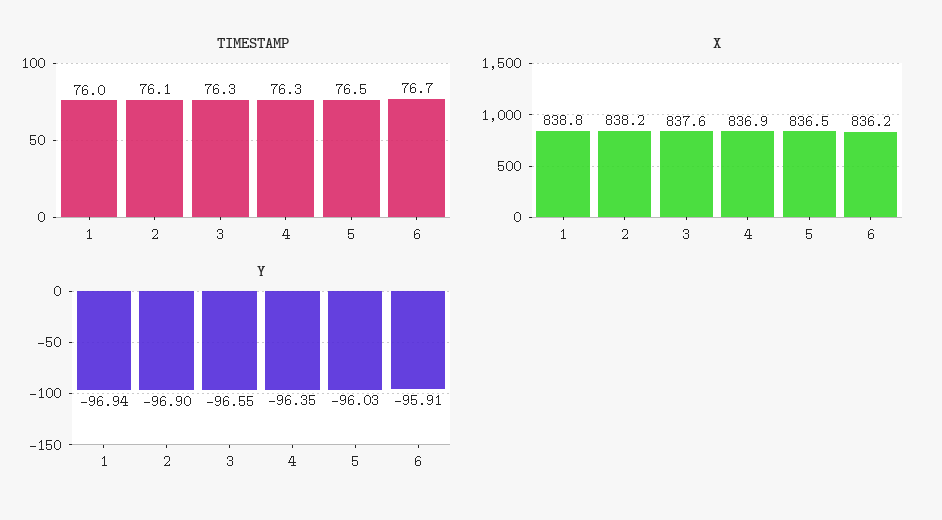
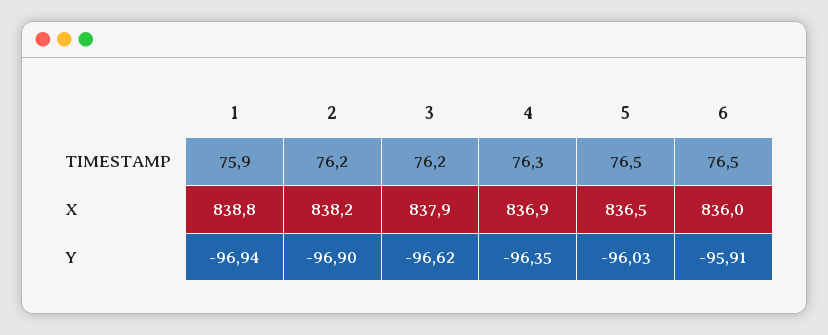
  {
    "TIMESTAMP": {
-     "1": 76,
+     "1": 75.9,
-     "2": 76.1,
+     "2": 76.2,
-     "3": 76.3,
+     "3": 76.2,
      "4": 76.3,
      "5": 76.5,
-     "6": 76.7
+     "6": 76.5
    },
    "X": {
      "1": 838.8,
      "2": 838.2,
-     "3": 837.6,
+     "3": 837.9,
      "4": 836.9,
      "5": 836.5,
-     "6": 836.2
+     "6": 836
    },
    "Y": {
      "1": -96.94,
      "2": -96.9,
-     "3": -96.55,
+     "3": -96.62,
      "4": -96.35,
      "5": -96.03,
      "6": -95.91
    }
  }

